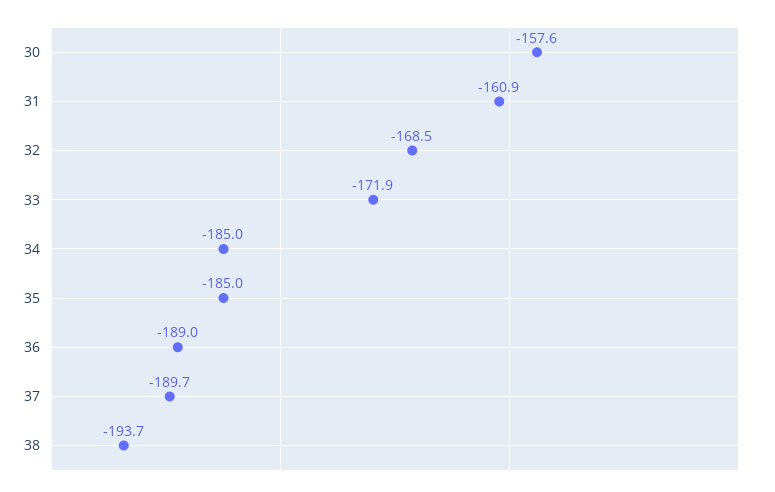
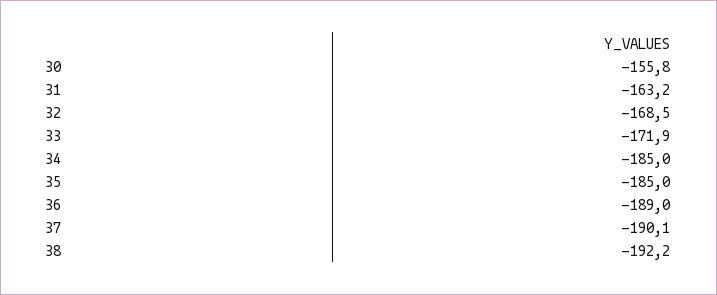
  {
-   "30": -157.6,
+   "30": -155.8,
-   "31": -160.9,
+   "31": -163.2,
    "32": -168.5,
    "33": -171.9,
    "34": -185,
    "35": -185,
    "36": -189,
-   "37": -189.7,
+   "37": -190.1,
-   "38": -193.7
+   "38": -192.2
  }

